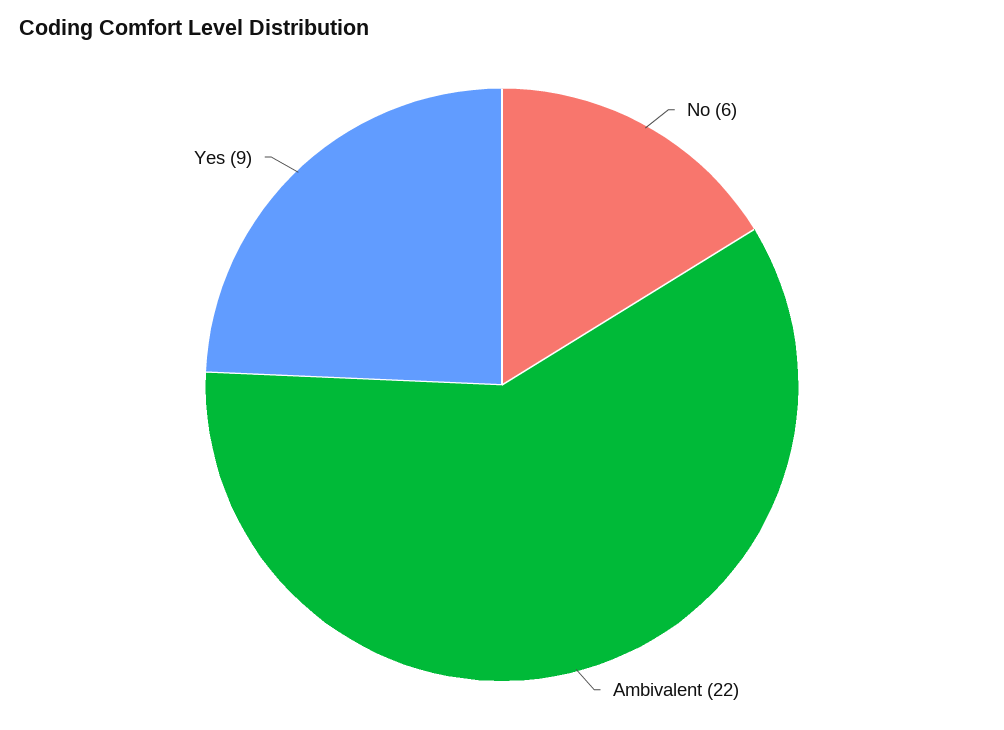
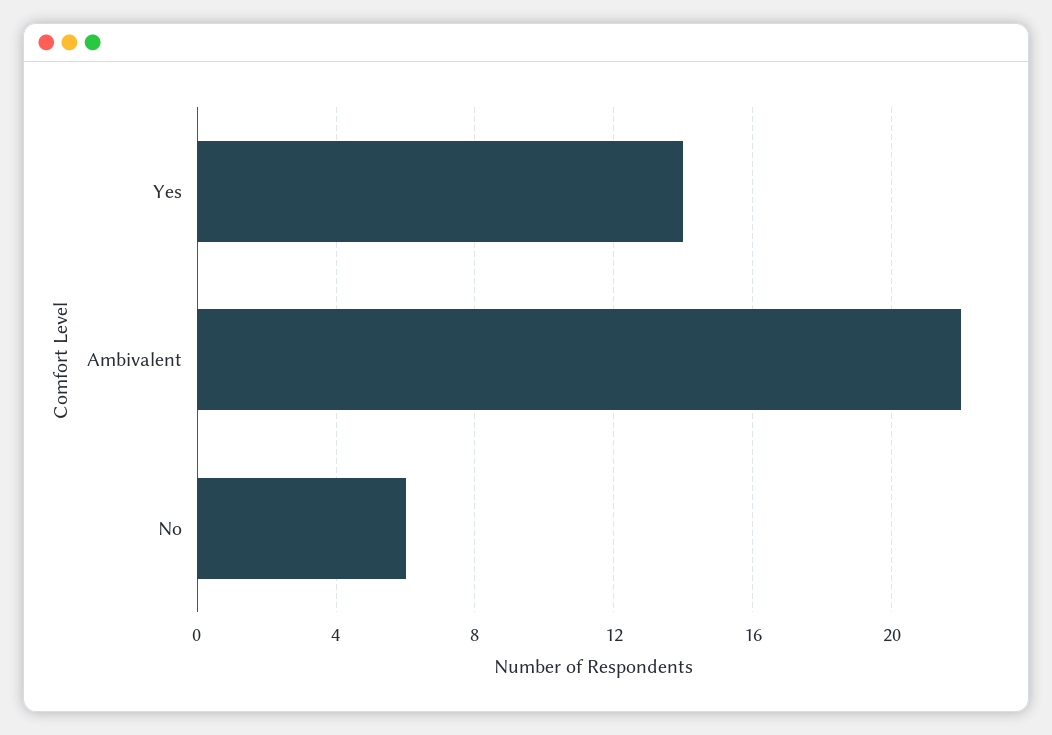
  {
    "No": 6,
    "Ambivalent": 22,
-   "Yes": 9
+   "Yes": 14
  }

